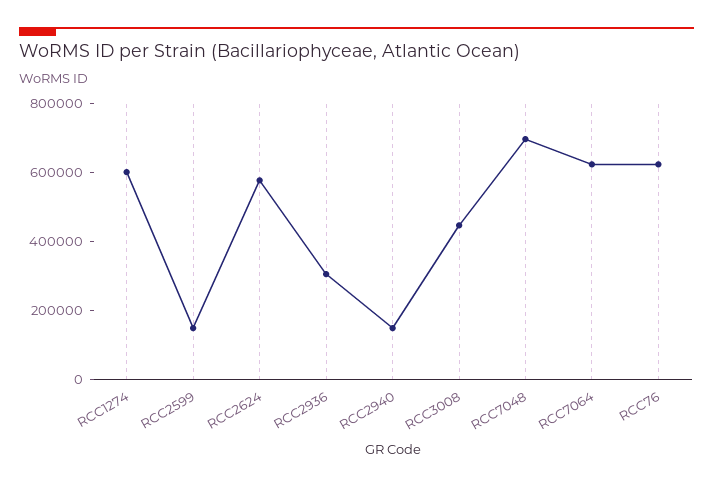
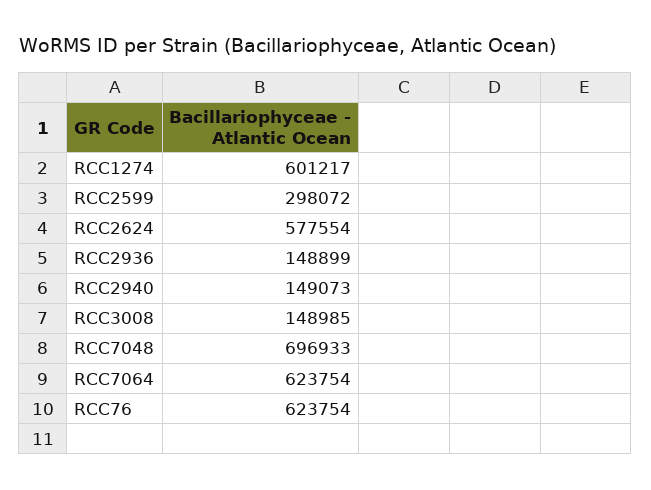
  {
    "RCC1274": 601217,
-   "RCC2599": 150000,
+   "RCC2599": 298072,
    "RCC2624": 577554,
-   "RCC2936": 300000,
+   "RCC2936": 148899,
    "RCC2940": 149073,
-   "RCC3008": 450000,
+   "RCC3008": 148985,
    "RCC7048": 696933,
    "RCC7064": 623754,
    "RCC76": 623754
  }

